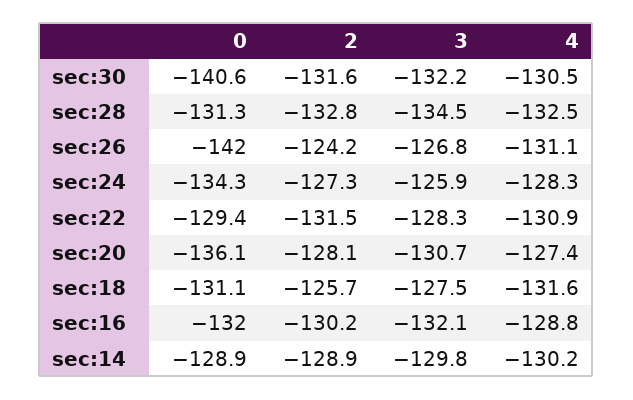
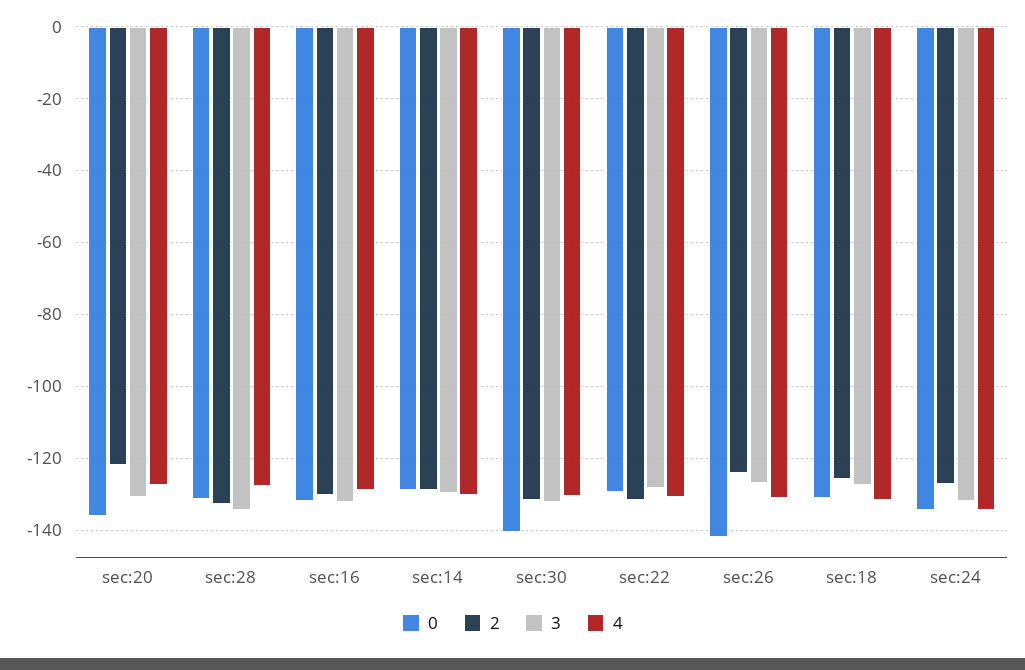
  {
    "0": {
      "sec:30": -140.6,
      "sec:28": -131.3,
      "sec:26": -142,
      "sec:24": -134.3,
      "sec:22": -129.4,
      "sec:20": -136.1,
      "sec:18": -131.1,
      "sec:16": -132,
      "sec:14": -128.9
    },
    "2": {
      "sec:30": -131.6,
      "sec:28": -132.8,
      "sec:26": -124.2,
      "sec:24": -127.3,
      "sec:22": -131.5,
-     "sec:20": -128.1,
+     "sec:20": -122,
      "sec:18": -125.7,
      "sec:16": -130.2,
      "sec:14": -128.9
    },
    "3": {
      "sec:30": -132.2,
      "sec:28": -134.5,
      "sec:26": -126.8,
-     "sec:24": -125.9,
+     "sec:24": -132,
      "sec:22": -128.3,
      "sec:20": -130.7,
      "sec:18": -127.5,
      "sec:16": -132.1,
      "sec:14": -129.8
    },
    "4": {
      "sec:30": -130.5,
-     "sec:28": -132.5,
+     "sec:28": -128,
      "sec:26": -131.1,
-     "sec:24": -128.3,
+     "sec:24": -134,
      "sec:22": -130.9,
      "sec:20": -127.4,
      "sec:18": -131.6,
      "sec:16": -128.8,
      "sec:14": -130.2
    }
  }

